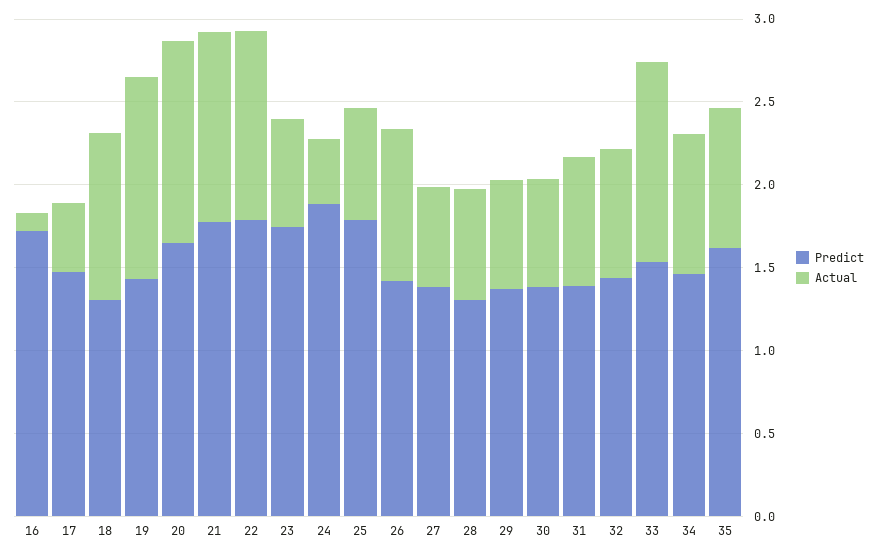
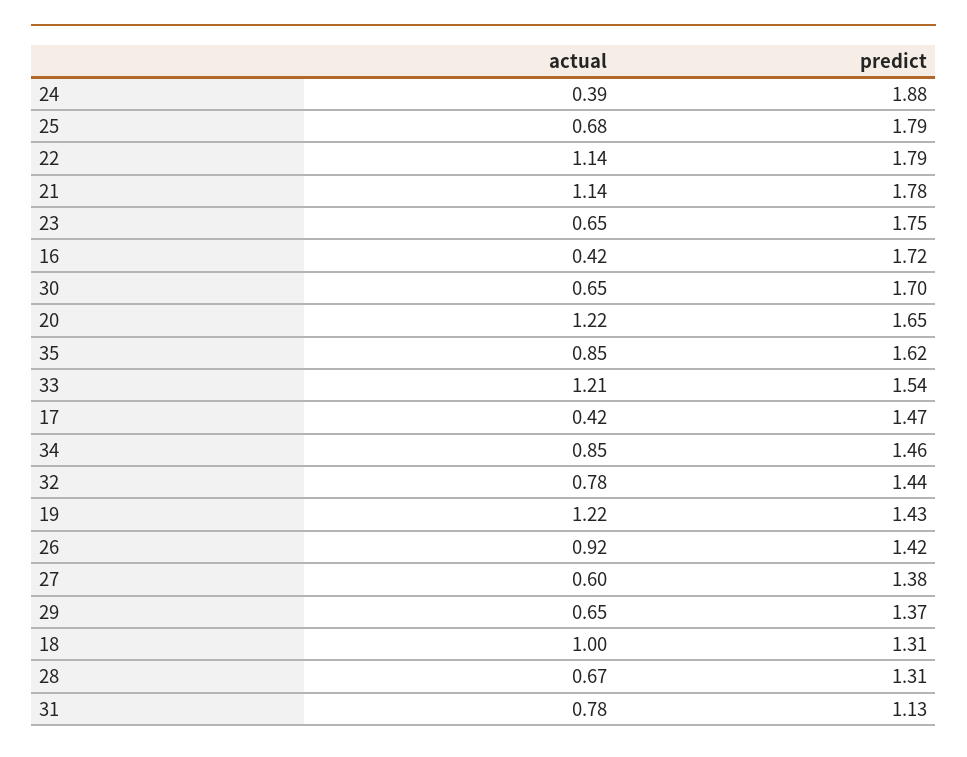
  {
    "Predict": {
      "16": 1.72,
      "17": 1.47,
      "18": 1.31,
      "19": 1.43,
      "20": 1.65,
      "21": 1.78,
      "22": 1.79,
      "23": 1.75,
      "24": 1.88,
      "25": 1.79,
      "26": 1.42,
      "27": 1.38,
      "28": 1.31,
      "29": 1.37,
-     "30": 1.4,
+     "30": 1.7,
-     "31": 1.4,
+     "31": 1.13,
      "32": 1.44,
      "33": 1.54,
      "34": 1.46,
      "35": 1.62
    },
    "Actual": {
-     "16": 0.1,
+     "16": 0.42,
      "17": 0.42,
      "18": 1,
      "19": 1.22,
      "20": 1.22,
      "21": 1.14,
      "22": 1.14,
      "23": 0.65,
      "24": 0.39,
      "25": 0.68,
      "26": 0.92,
      "27": 0.6,
      "28": 0.67,
      "29": 0.65,
      "30": 0.65,
      "31": 0.78,
      "32": 0.78,
      "33": 1.21,
      "34": 0.85,
      "35": 0.85
    }
  }

